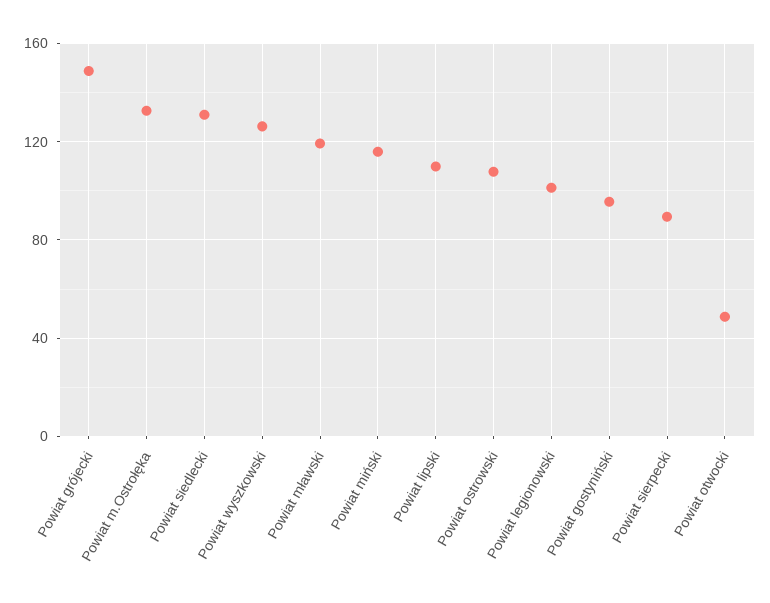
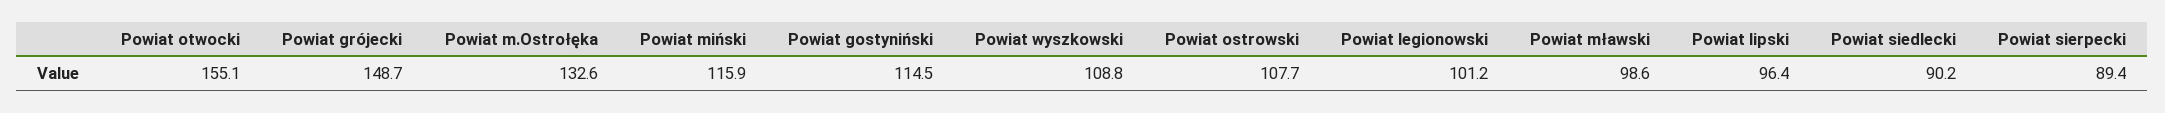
  {
    "Powiat grójecki": 148.7,
    "Powiat m.Ostrołęka": 132.6,
-   "Powiat siedlecki": 130,
+   "Powiat siedlecki": 90.2,
-   "Powiat wyszkowski": 125,
+   "Powiat wyszkowski": 108.8,
-   "Powiat mławski": 120,
+   "Powiat mławski": 98.6,
    "Powiat miński": 115.9,
-   "Powiat lipski": 110,
+   "Powiat lipski": 96.4,
    "Powiat ostrowski": 107.7,
    "Powiat legionowski": 101.2,
-   "Powiat gostyniński": 95,
+   "Powiat gostyniński": 114.5,
    "Powiat sierpecki": 89.4,
-   "Powiat otwocki": 50
+   "Powiat otwocki": 155.1
  }

